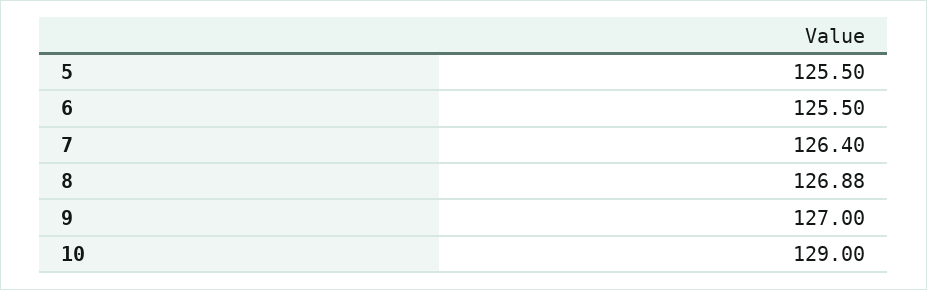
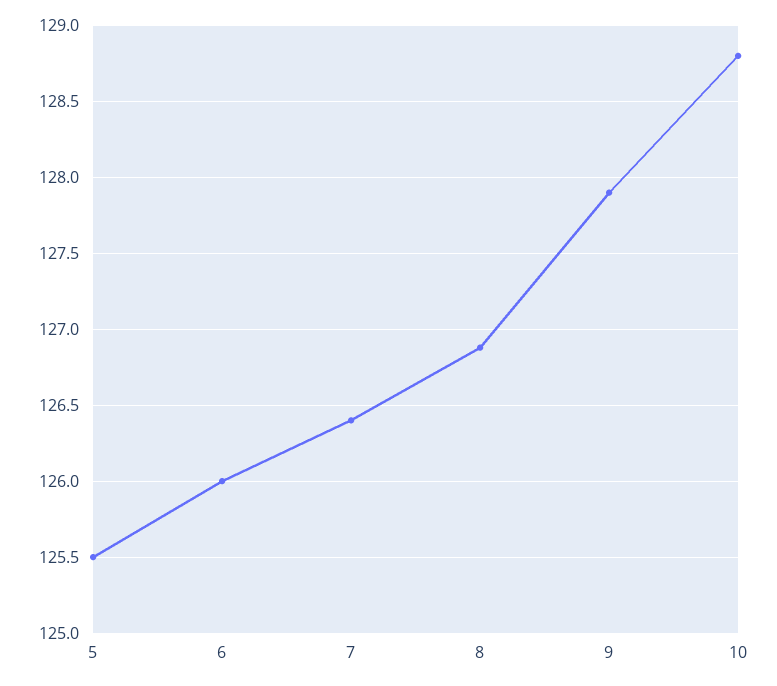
  {
    "5": 125.5,
-   "6": 125.5,
+   "6": 126,
    "7": 126.4,
    "8": 126.88,
-   "9": 127,
+   "9": 127.9,
-   "10": 129
+   "10": 128.8
  }

